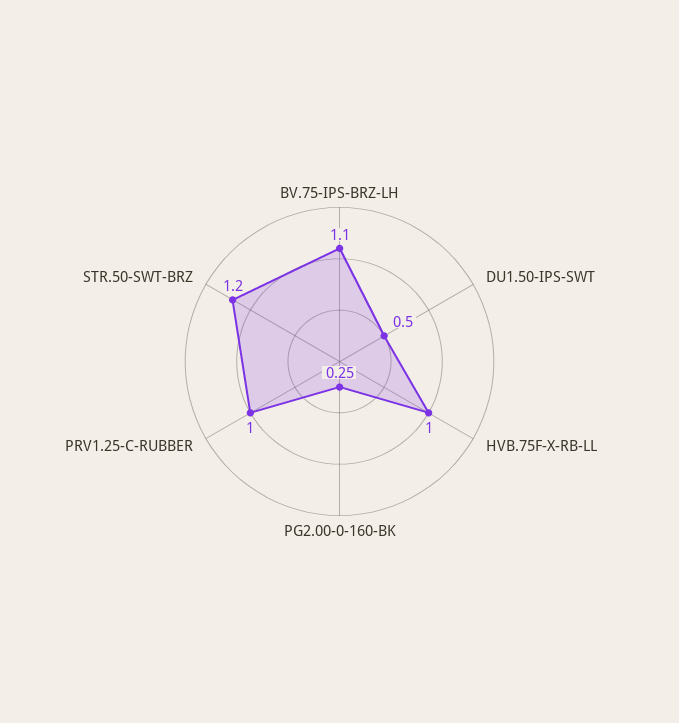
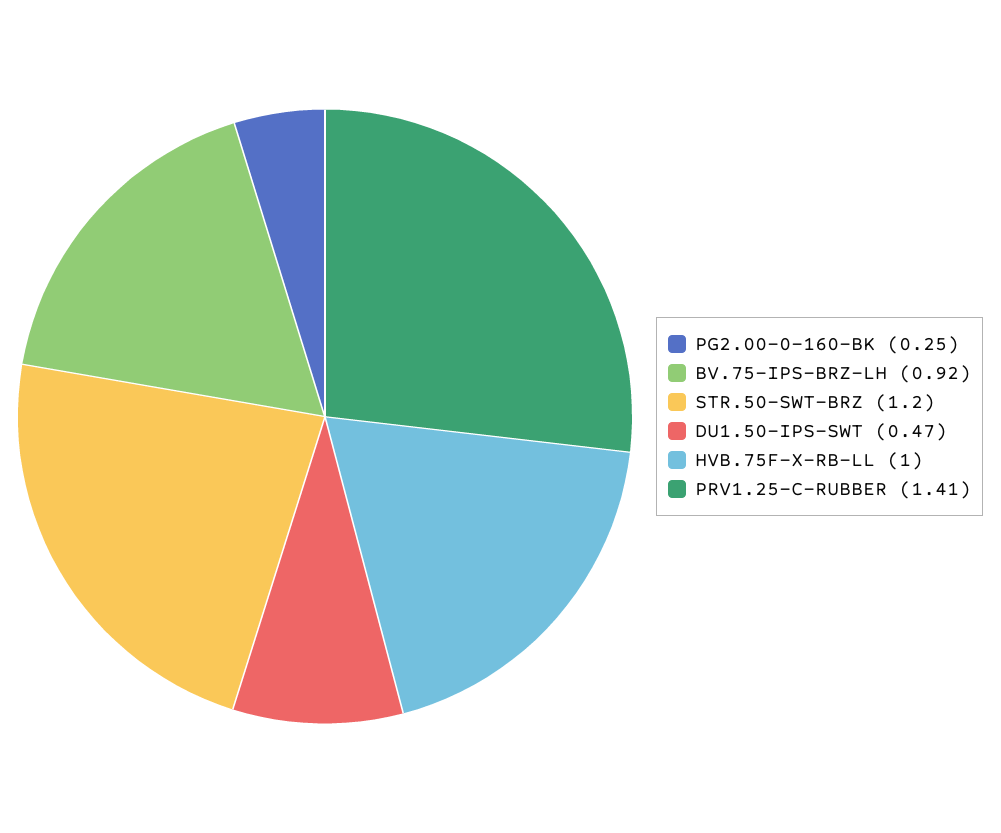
  {
-   "BV.75-IPS-BRZ-LH": 1.1,
+   "BV.75-IPS-BRZ-LH": 0.92,
-   "DU1.50-IPS-SWT": 0.5,
+   "DU1.50-IPS-SWT": 0.47,
    "HVB.75F-X-RB-LL": 1,
    "PG2.00-0-160-BK": 0.25,
-   "PRV1.25-C-RUBBER": 1,
+   "PRV1.25-C-RUBBER": 1.41,
    "STR.50-SWT-BRZ": 1.2
  }

